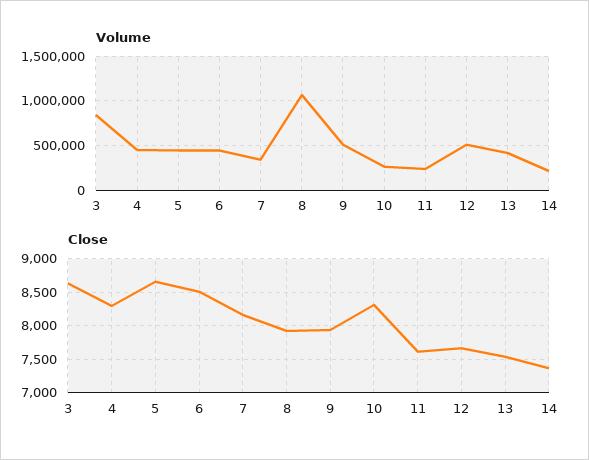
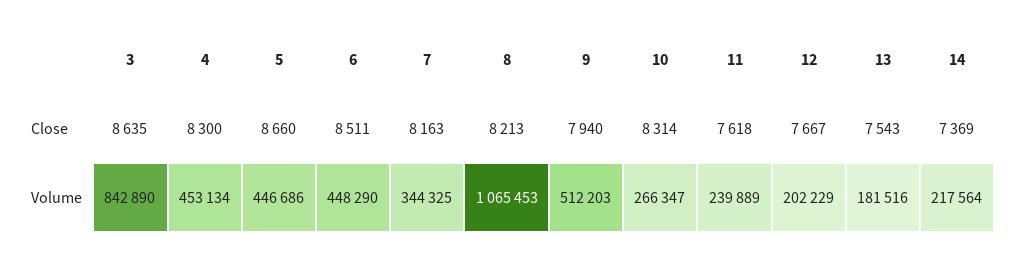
  {
    "Volume": {
      "3": 842890,
      "4": 453134,
      "5": 446686,
      "6": 448290,
      "7": 344325,
      "8": 1065453,
      "9": 512203,
      "10": 266347,
      "11": 239889,
-     "12": 500000,
+     "12": 202229,
-     "13": 400000,
+     "13": 181516,
      "14": 217564
    },
    "Close": {
      "3": 8635,
      "4": 8300,
      "5": 8660,
      "6": 8511,
      "7": 8163,
-     "8": 7900,
+     "8": 8213,
      "9": 7940,
      "10": 8314,
      "11": 7618,
      "12": 7667,
      "13": 7543,
      "14": 7369
    }
  }

